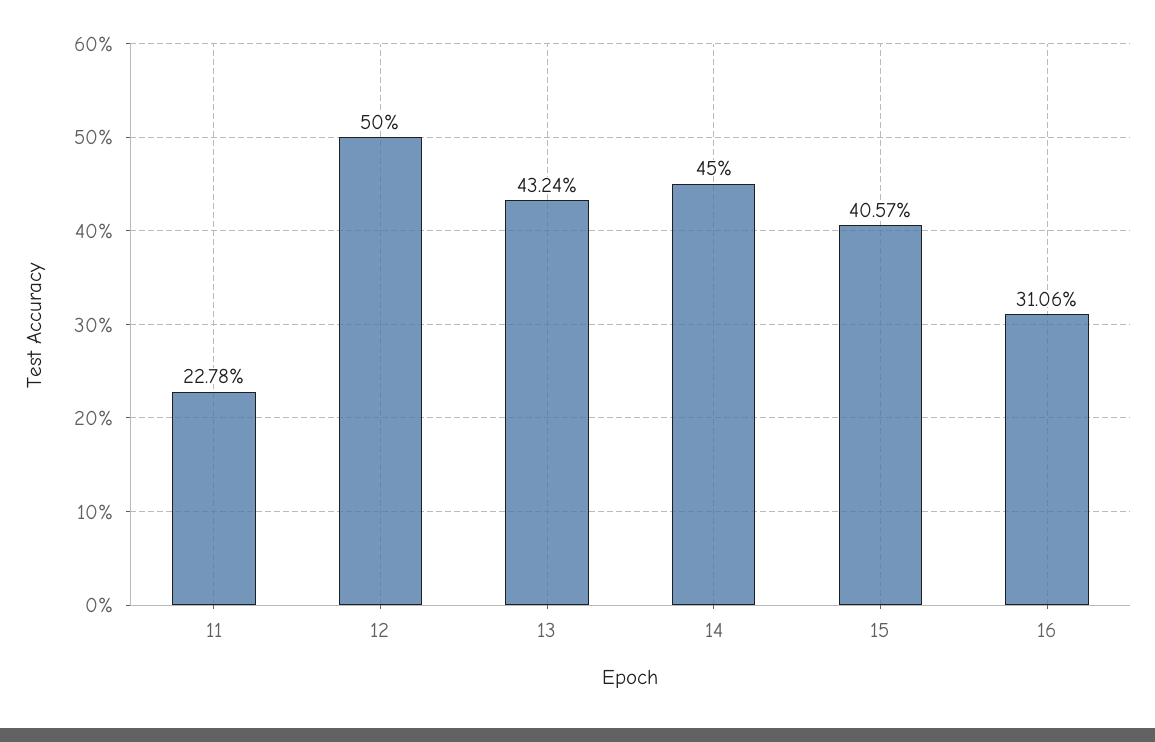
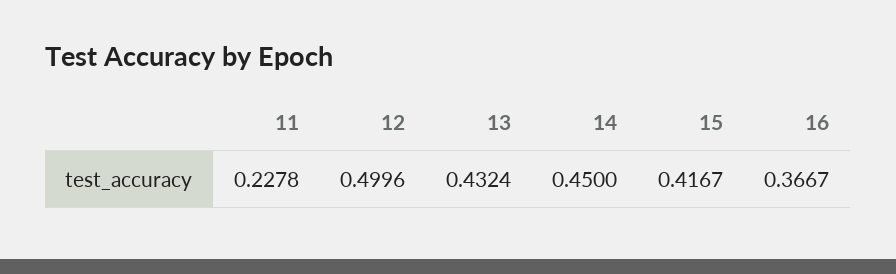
  {
    "11": 0.2278,
-   "12": 0.5,
+   "12": 0.4996,
    "13": 0.4324,
    "14": 0.45,
-   "15": 0.4057,
+   "15": 0.4167,
-   "16": 0.3106
+   "16": 0.3667
  }

